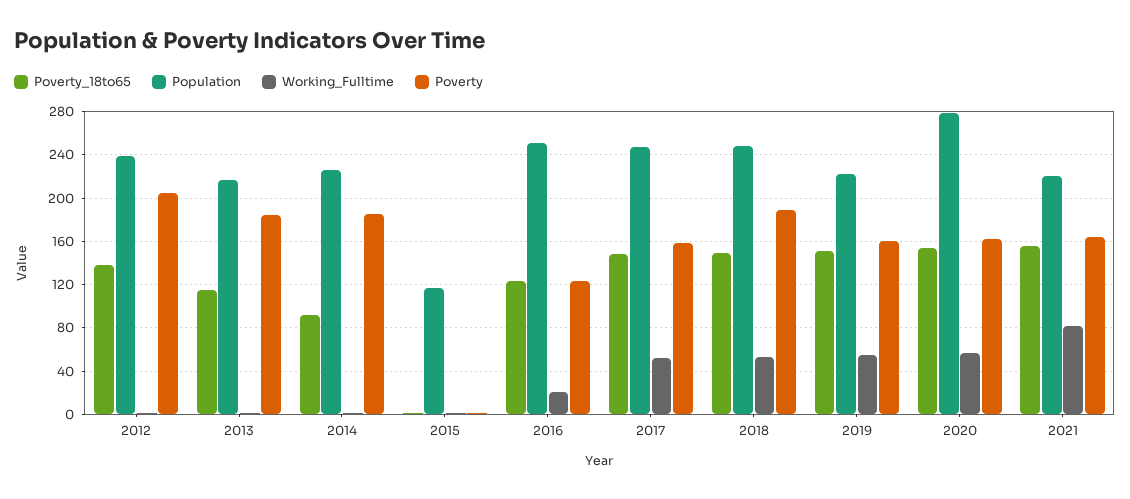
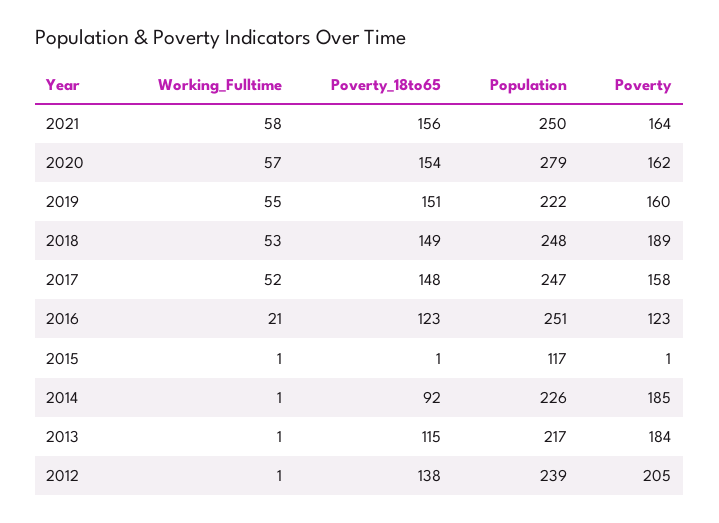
  {
    "Poverty_18to65": {
      "2012": 138,
      "2013": 115,
      "2014": 92,
      "2015": 1,
      "2016": 123,
      "2017": 148,
      "2018": 149,
      "2019": 151,
      "2020": 154,
      "2021": 156
    },
    "Population": {
      "2012": 239,
      "2013": 217,
      "2014": 226,
      "2015": 117,
      "2016": 251,
      "2017": 247,
      "2018": 248,
      "2019": 222,
      "2020": 279,
-     "2021": 220
+     "2021": 250
    },
    "Working_Fulltime": {
      "2012": 1,
      "2013": 1,
      "2014": 1,
      "2015": 1,
      "2016": 21,
      "2017": 52,
      "2018": 53,
      "2019": 55,
      "2020": 57,
-     "2021": 80
+     "2021": 58
    },
    "Poverty": {
      "2012": 205,
      "2013": 184,
      "2014": 185,
      "2015": 1,
      "2016": 123,
      "2017": 158,
      "2018": 189,
      "2019": 160,
      "2020": 162,
      "2021": 164
    }
  }

